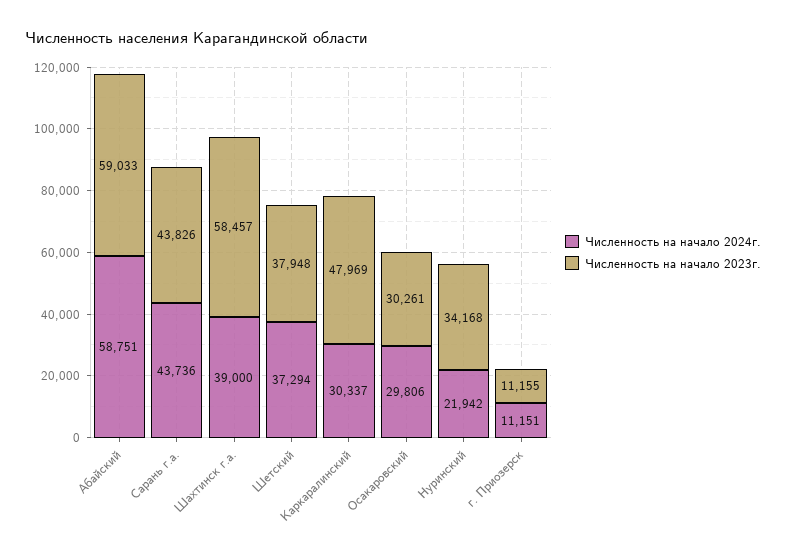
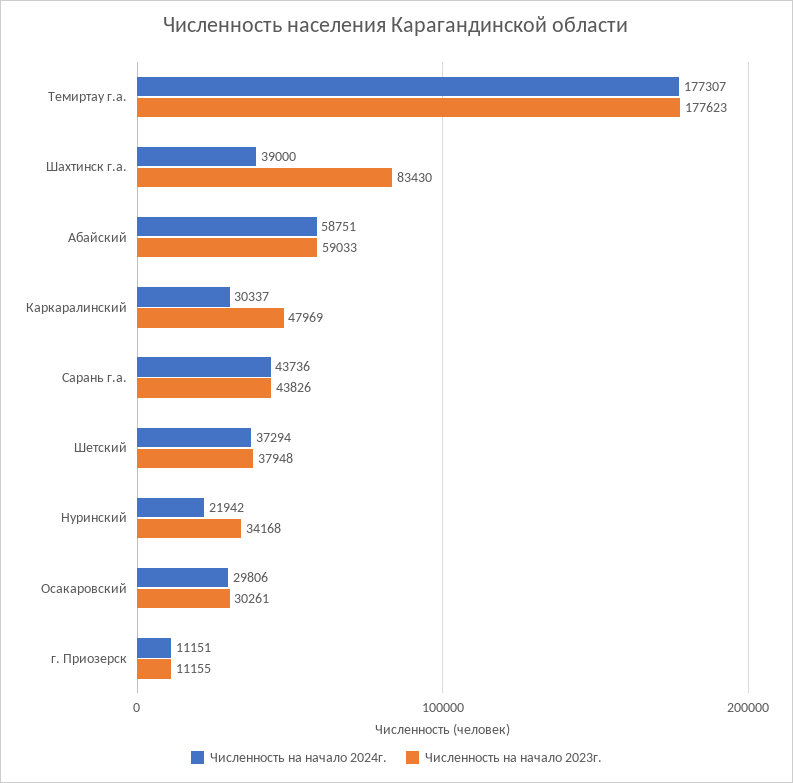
  {
    "Численность на начало 2024г.": {
      "Абайский": 58751,
      "Сарань г.а.": 43736,
      "Шахтинск г.а.": 39000,
      "Шетский": 37294,
      "Каркаралинский": 30337,
      "Осакаровский": 29806,
      "Нуринский": 21942,
-     "г. Приозерск": 11151
+     "г. Приозерск": 11151,
+     "Темиртау г.а.": 177307
    },
    "Численность на начало 2023г.": {
      "Абайский": 59033,
      "Сарань г.а.": 43826,
-     "Шахтинск г.а.": 58457,
+     "Шахтинск г.а.": 83430,
      "Шетский": 37948,
      "Каркаралинский": 47969,
      "Осакаровский": 30261,
      "Нуринский": 34168,
-     "г. Приозерск": 11155
+     "г. Приозерск": 11155,
+     "Темиртау г.а.": 177623
    }
  }

